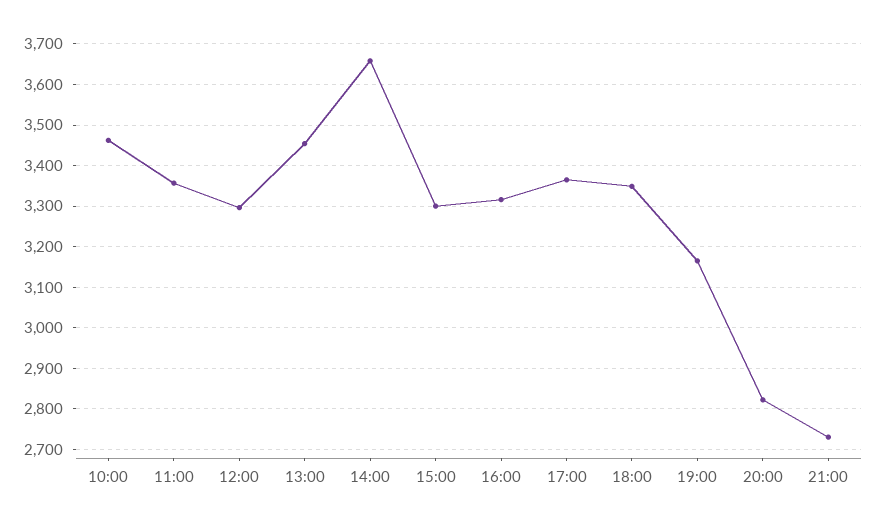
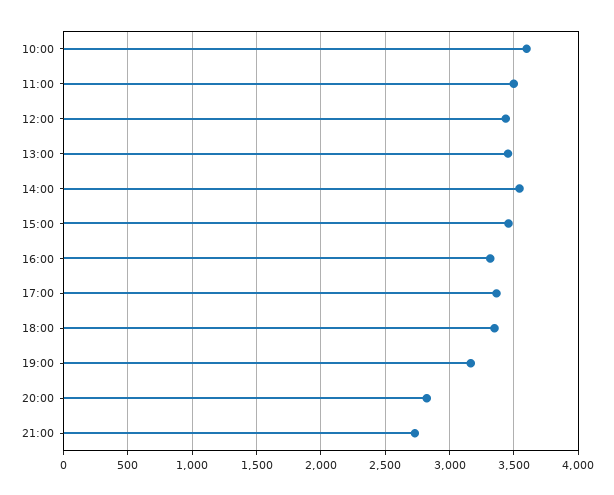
  {
-   "10:00": 3460,
+   "10:00": 3600,
-   "11:00": 3360,
+   "11:00": 3500,
-   "12:00": 3300,
+   "12:00": 3450,
    "13:00": 3460,
-   "14:00": 3660,
+   "14:00": 3550,
-   "15:00": 3300,
+   "15:00": 3450,
    "16:00": 3320,
    "17:00": 3360,
    "18:00": 3340,
    "19:00": 3160,
    "20:00": 2820,
    "21:00": 2740
  }

